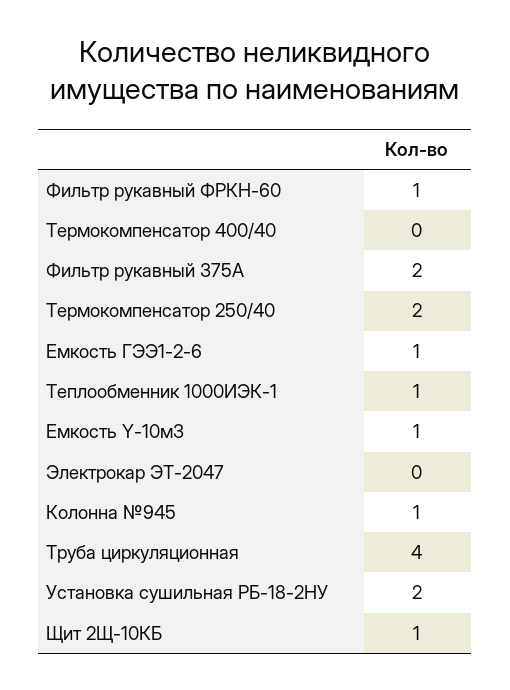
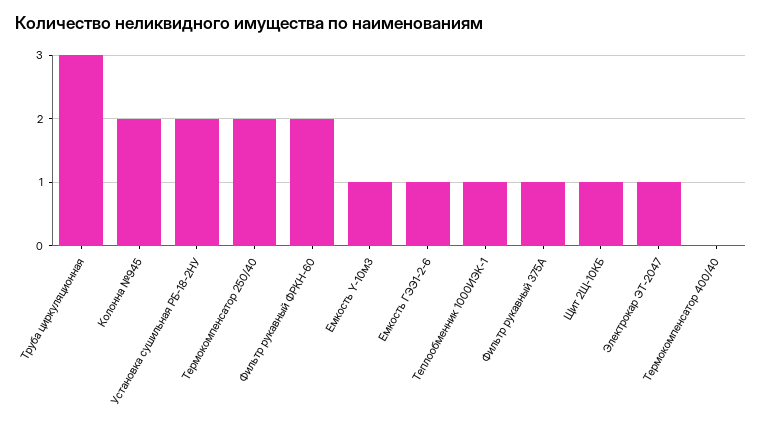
  {
-   "Фильтр рукавный ФРКН-60": 1,
+   "Фильтр рукавный ФРКН-60": 2,
    "Термокомпенсатор 400/40": 0,
-   "Фильтр рукавный 375А": 2,
+   "Фильтр рукавный 375А": 1,
    "Термокомпенсатор 250/40": 2,
    "Емкость ГЭЭ1-2-6": 1,
    "Теплообменник 1000ИЭК-1": 1,
    "Емкость Y-10м3": 1,
-   "Электрокар ЭТ-2047": 0,
+   "Электрокар ЭТ-2047": 1,
-   "Колонна №945": 1,
+   "Колонна №945": 2,
-   "Труба циркуляционная": 4,
+   "Труба циркуляционная": 3,
    "Установка сушильная РБ-18-2НУ": 2,
    "Щит 2Щ-10КБ": 1
  }

